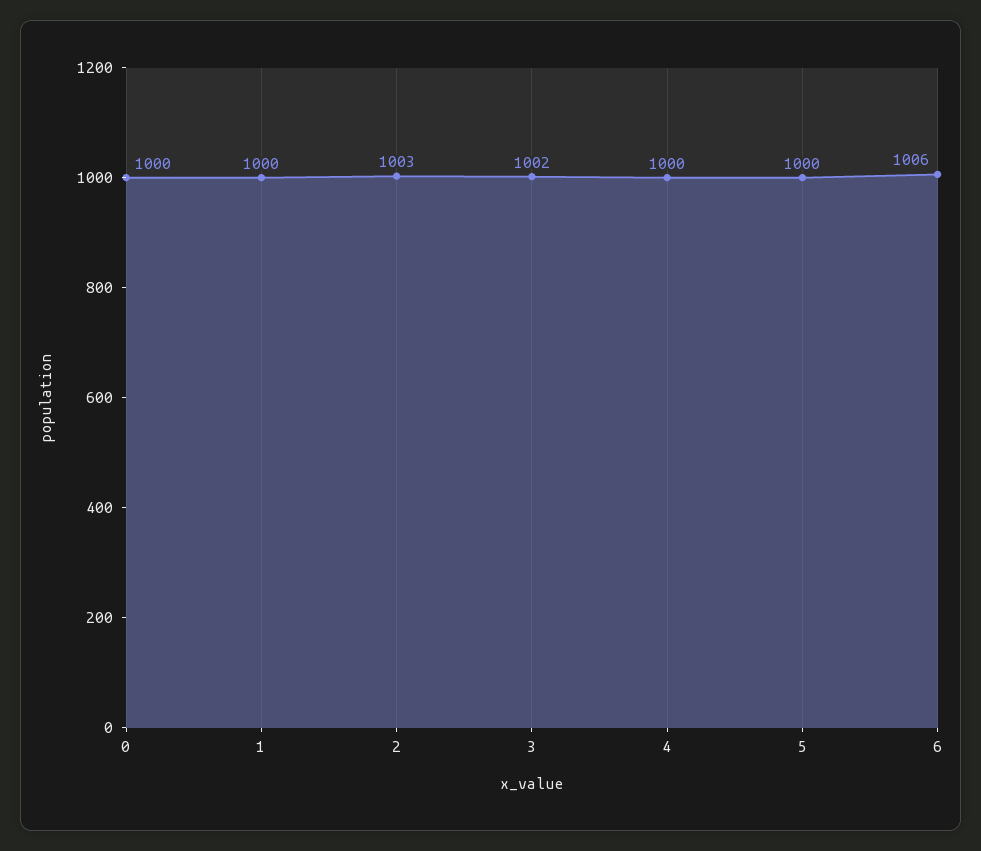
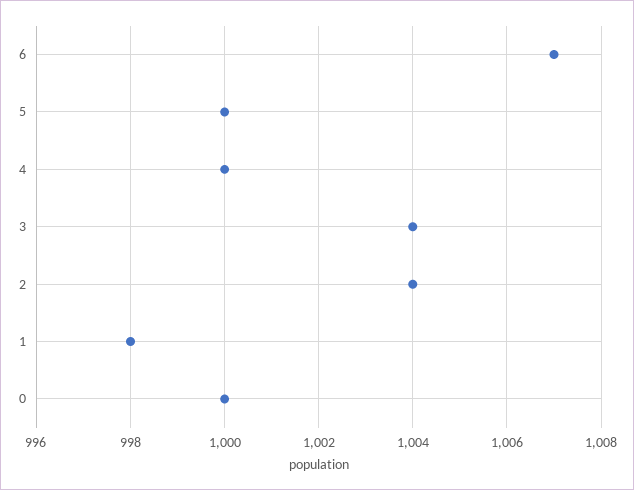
  {
    "0": 1000,
-   "1": 1000,
+   "1": 998,
-   "2": 1003,
+   "2": 1004,
-   "3": 1002,
+   "3": 1004,
    "4": 1000,
    "5": 1000,
-   "6": 1006
+   "6": 1007
  }

